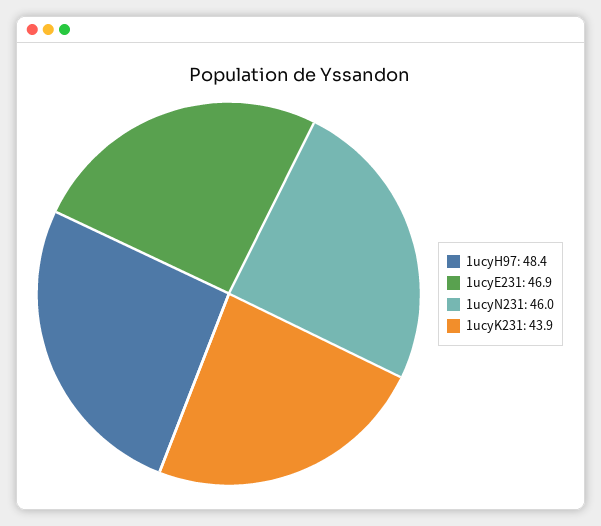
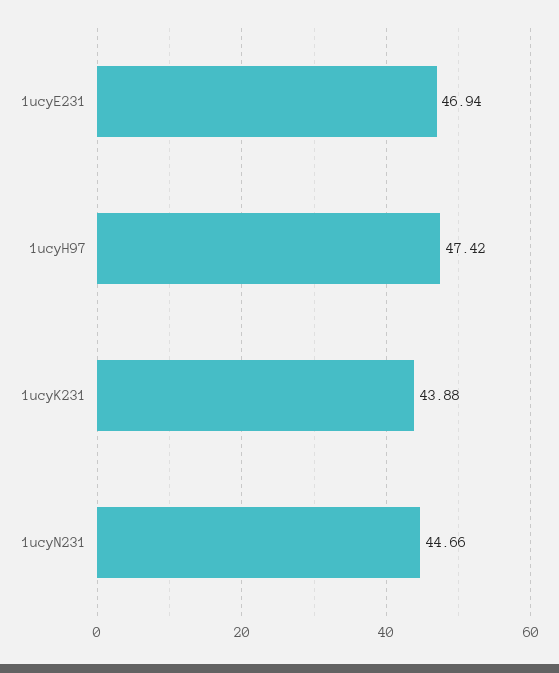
  {
-   "1ucyH97": 48.4,
+   "1ucyH97": 47.42,
    "1ucyE231": 46.94,
-   "1ucyN231": 46,
+   "1ucyN231": 44.66,
    "1ucyK231": 43.88
  }

